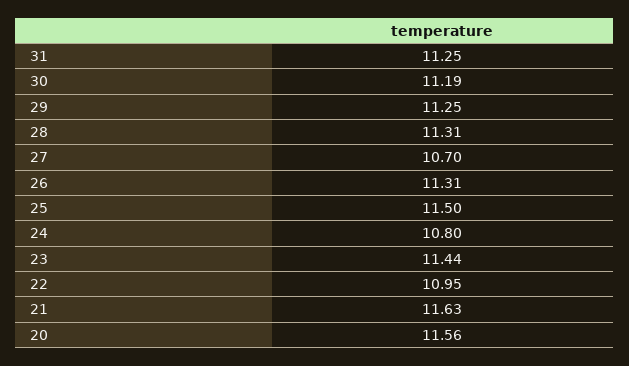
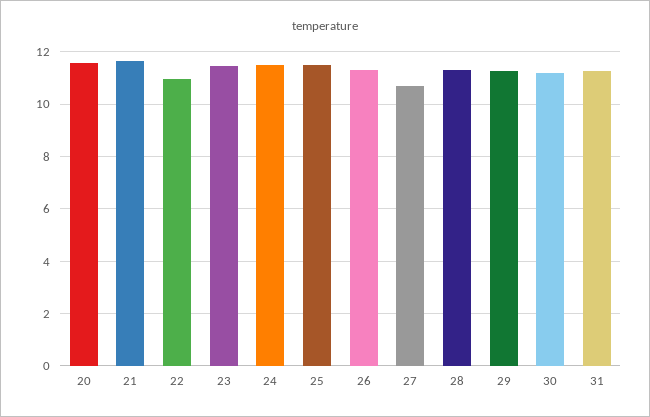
  {
    "31": 11.25,
    "30": 11.19,
    "29": 11.25,
    "28": 11.31,
    "27": 10.7,
    "26": 11.31,
    "25": 11.5,
-   "24": 10.8,
+   "24": 11.5,
    "23": 11.44,
    "22": 10.95,
    "21": 11.63,
    "20": 11.56
  }

